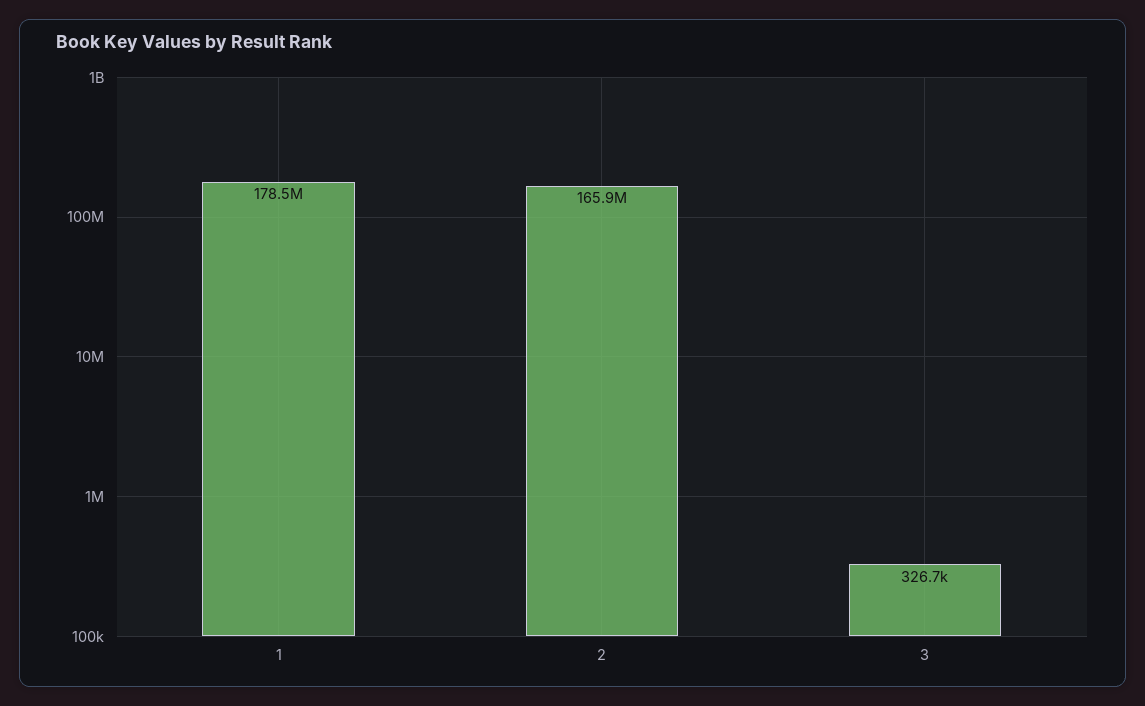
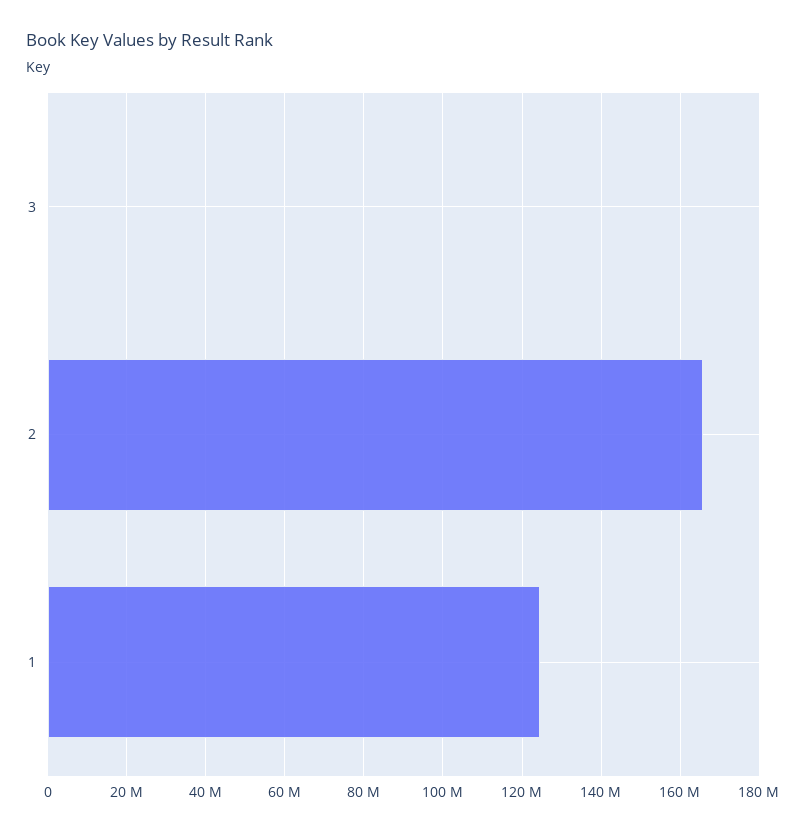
  {
-   "1": 178500000,
+   "1": 124000000,
    "2": 165900000,
    "3": 326700
  }

